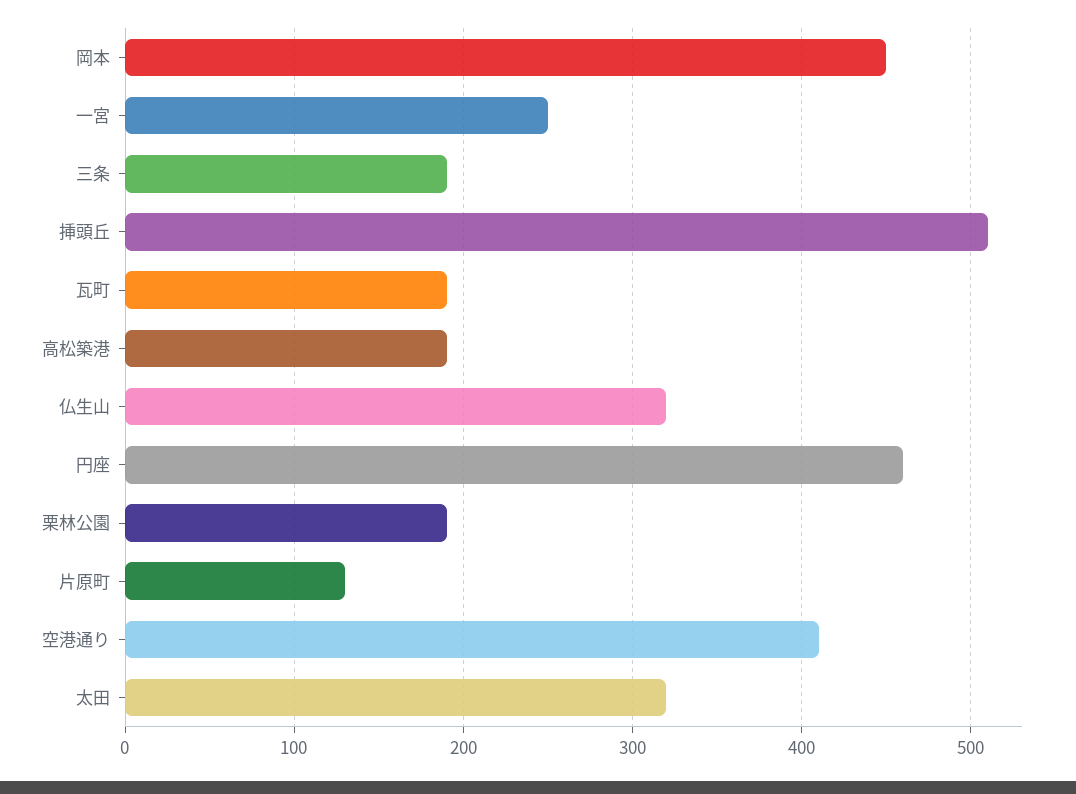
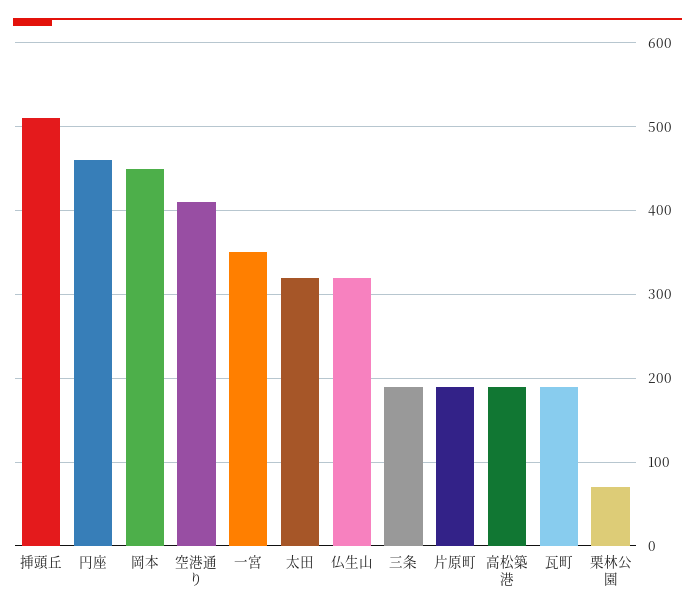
  {
    "岡本": 450,
-   "一宮": 250,
+   "一宮": 350,
    "三条": 190,
    "挿頭丘": 510,
    "瓦町": 190,
    "高松築港": 190,
    "仏生山": 320,
    "円座": 460,
-   "栗林公園": 190,
+   "栗林公園": 70,
-   "片原町": 130,
+   "片原町": 190,
    "空港通り": 410,
    "太田": 320
  }

